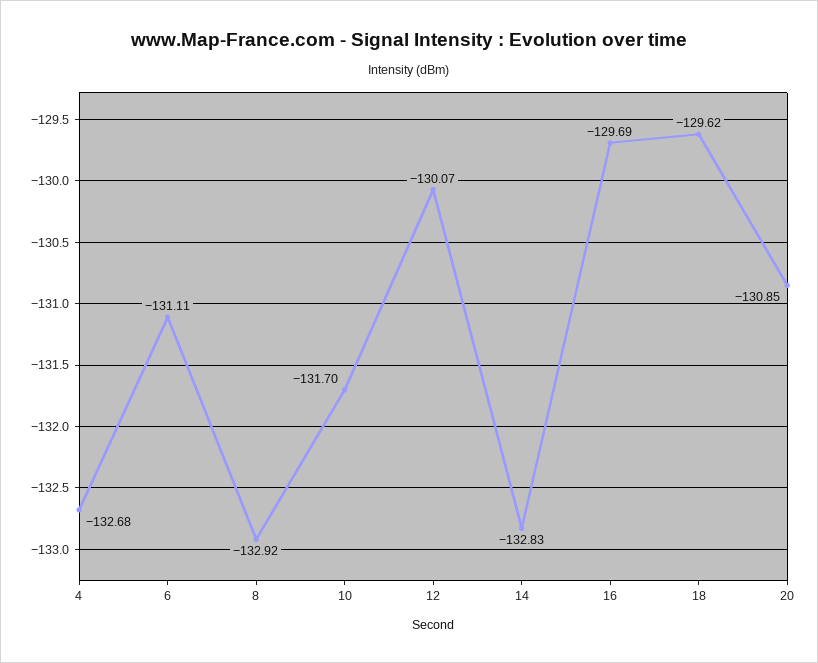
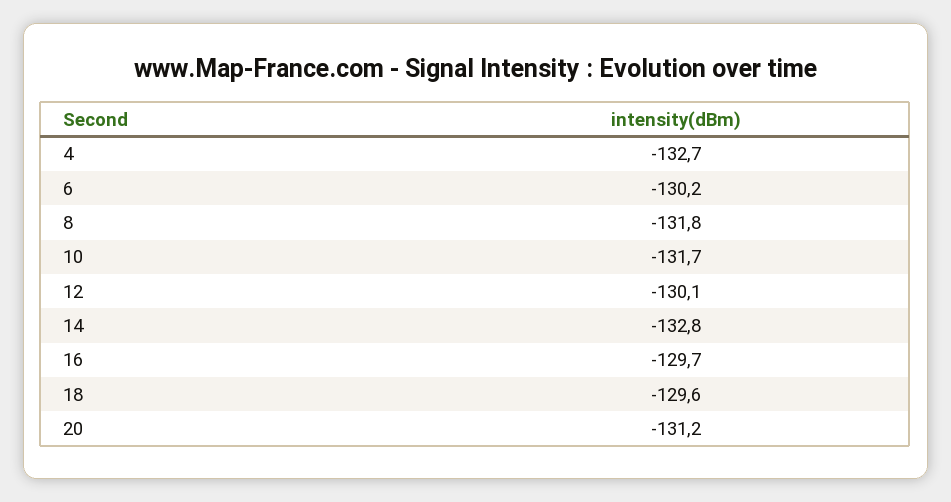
  {
    "4": -132.68,
-   "6": -131.11,
+   "6": -130.2,
-   "8": -132.92,
+   "8": -131.8,
    "10": -131.7,
    "12": -130.07,
    "14": -132.83,
    "16": -129.69,
    "18": -129.62,
-   "20": -130.85
+   "20": -131.2
  }

